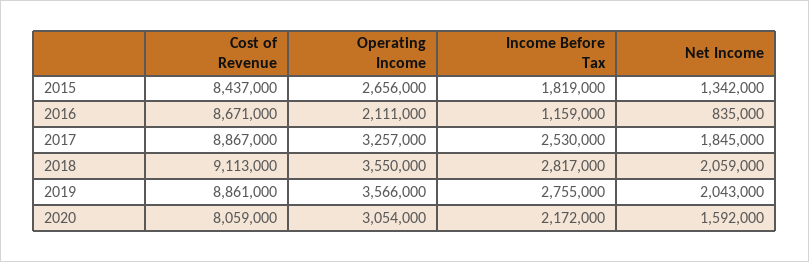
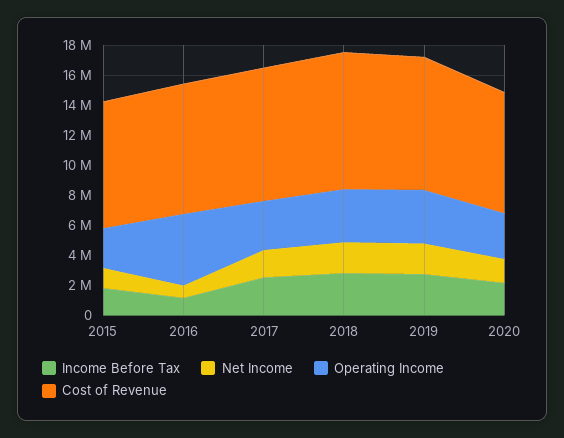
  {
    "Cost of Revenue": {
      "2015": 8437000,
      "2016": 8671000,
      "2017": 8867000,
      "2018": 9113000,
      "2019": 8861000,
      "2020": 8059000
    },
    "Operating Income": {
      "2015": 2656000,
-     "2016": 2111000,
+     "2016": 5000000,
      "2017": 3257000,
      "2018": 3550000,
      "2019": 3566000,
      "2020": 3054000
    },
    "Income Before Tax": {
      "2015": 1819000,
      "2016": 1159000,
      "2017": 2530000,
      "2018": 2817000,
      "2019": 2755000,
      "2020": 2172000
    },
    "Net Income": {
      "2015": 1342000,
      "2016": 835000,
      "2017": 1845000,
      "2018": 2059000,
      "2019": 2043000,
      "2020": 1592000
    }
  }

